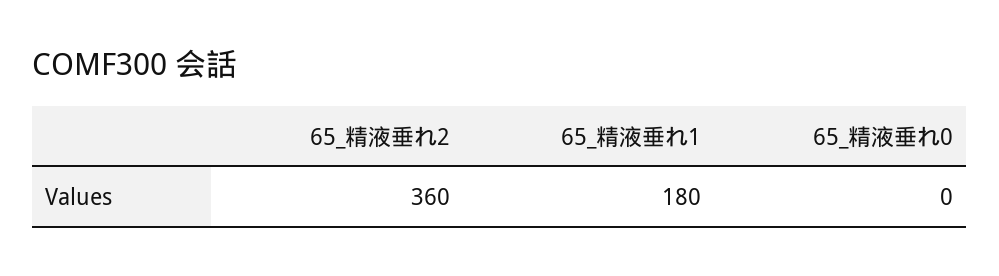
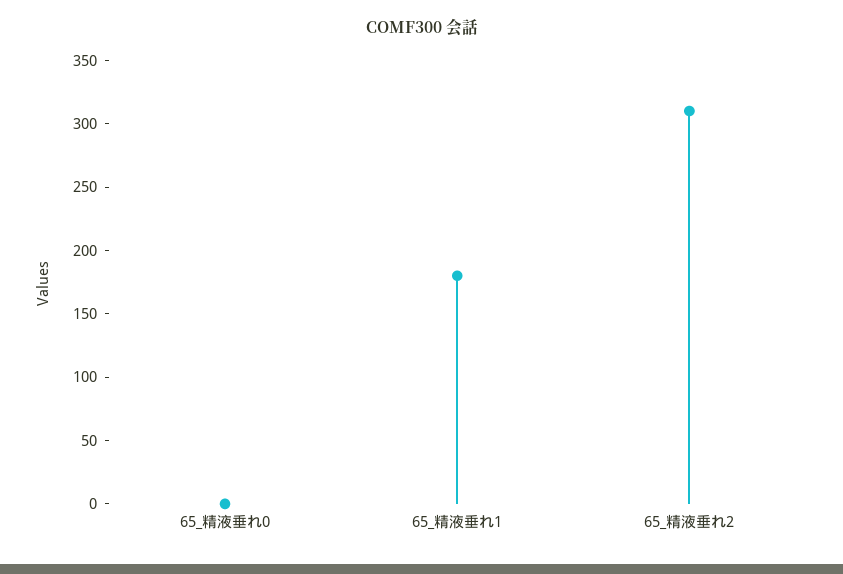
  {
-   "65_精液垂れ2": 360,
+   "65_精液垂れ2": 310,
    "65_精液垂れ1": 180,
    "65_精液垂れ0": 0
  }

